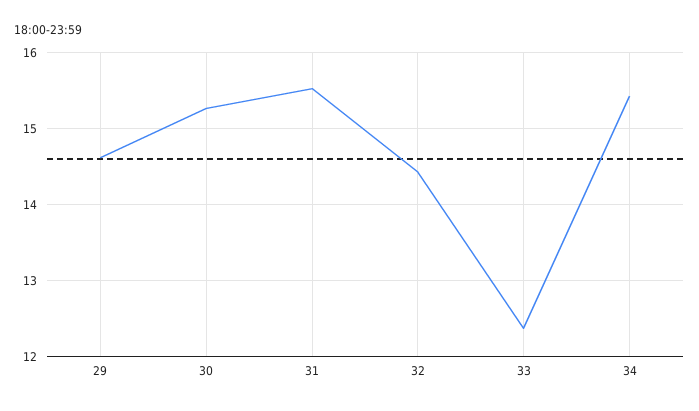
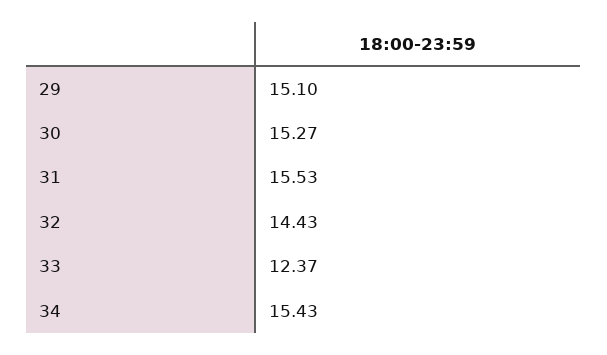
  {
-   "29": 14.6,
+   "29": 15.1,
    "30": 15.27,
    "31": 15.53,
    "32": 14.43,
    "33": 12.37,
    "34": 15.43
  }

